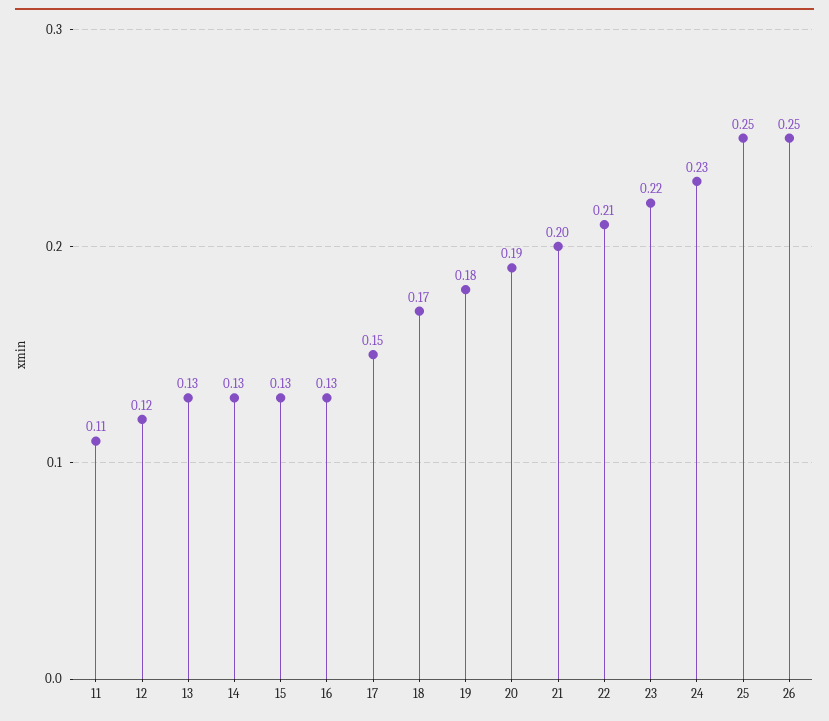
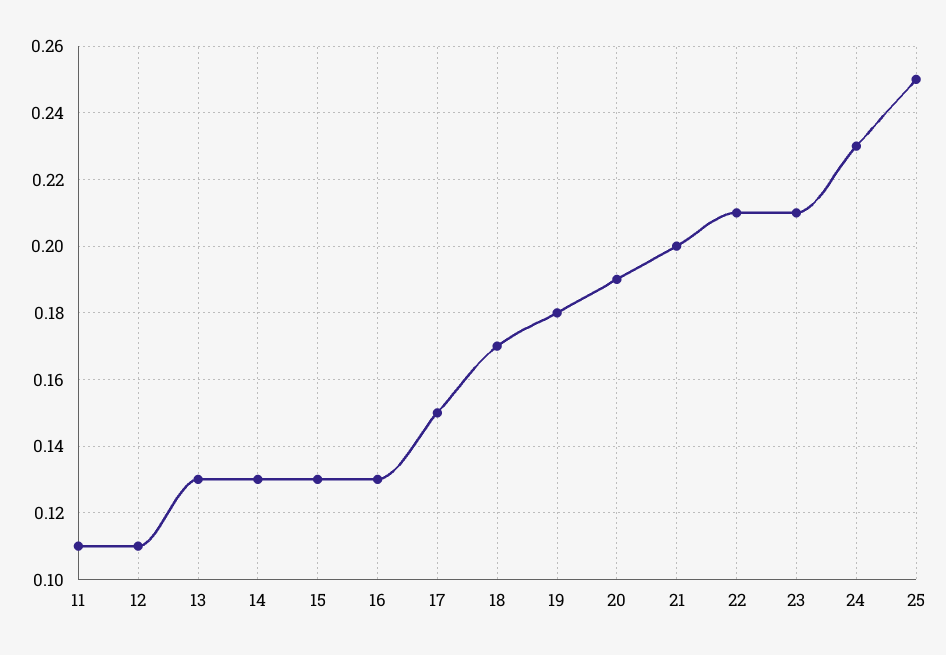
  {
    "11": 0.11,
-   "12": 0.12,
+   "12": 0.11,
    "13": 0.13,
    "14": 0.13,
    "15": 0.13,
    "16": 0.13,
    "17": 0.15,
    "18": 0.17,
    "19": 0.18,
    "20": 0.19,
    "21": 0.2,
    "22": 0.21,
-   "23": 0.22,
+   "23": 0.21,
    "24": 0.23,
-   "25": 0.25,
+   "25": 0.25
-   "26": 0.25
  }

